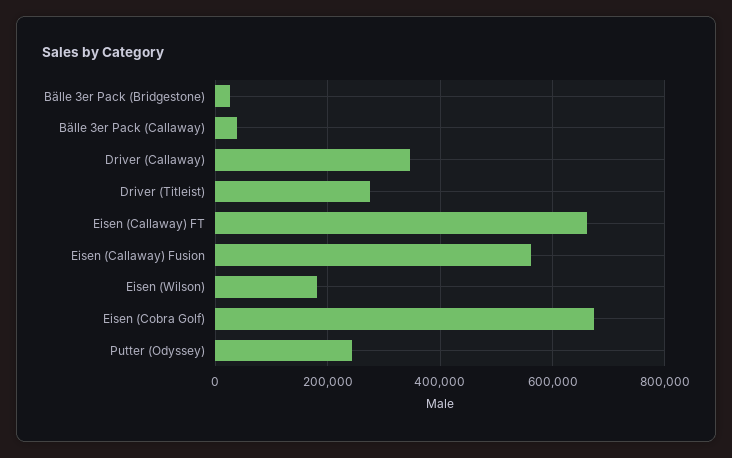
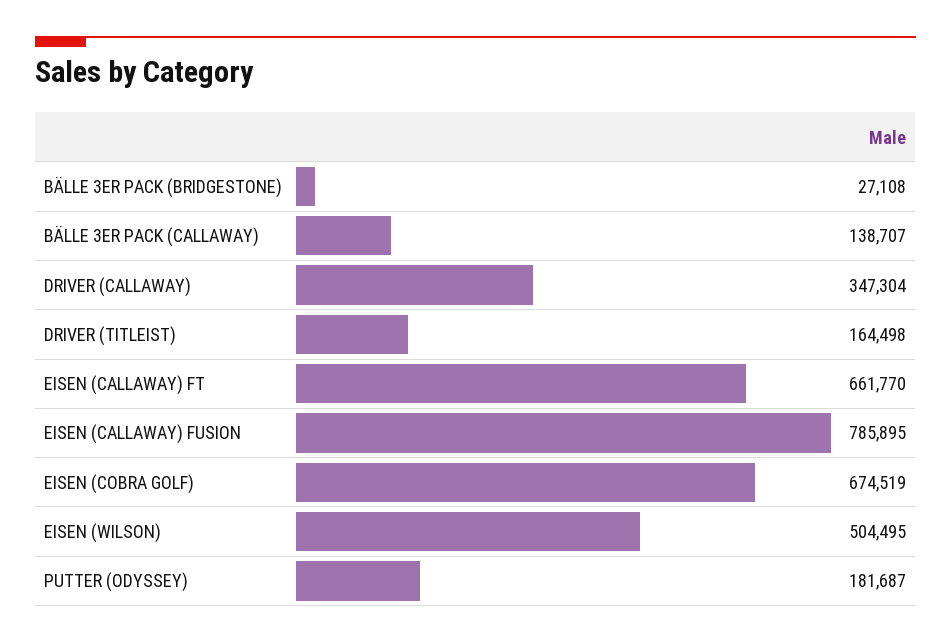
  {
    "Bälle 3er Pack (Bridgestone)": 27108,
-   "Bälle 3er Pack (Callaway)": 40000,
+   "Bälle 3er Pack (Callaway)": 138707,
    "Driver (Callaway)": 347304,
-   "Driver (Titleist)": 280000,
+   "Driver (Titleist)": 164498,
    "Eisen (Callaway) FT": 661770,
-   "Eisen (Callaway) Fusion": 560000,
+   "Eisen (Callaway) Fusion": 785895,
-   "Eisen (Wilson)": 180000,
+   "Eisen (Wilson)": 504495,
    "Eisen (Cobra Golf)": 674519,
-   "Putter (Odyssey)": 240000
+   "Putter (Odyssey)": 181687
  }

